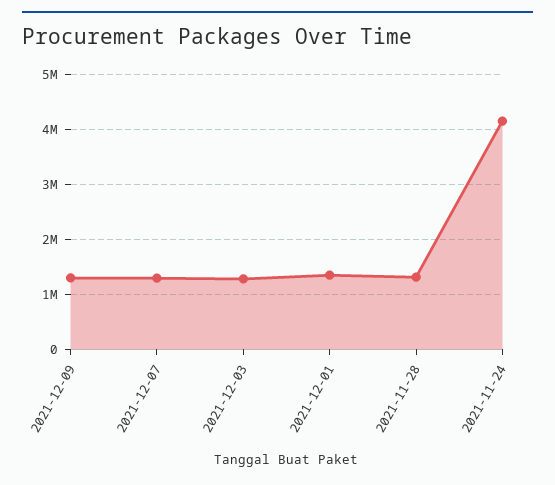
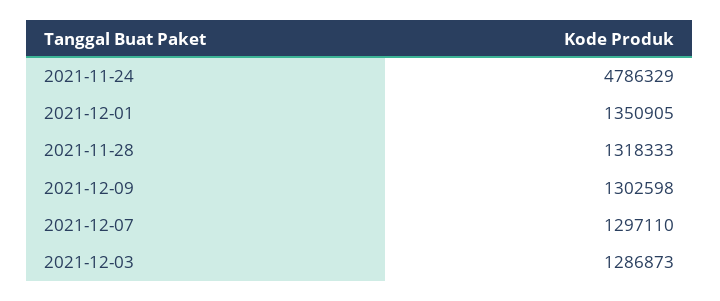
  {
    "2021-12-09": 1302598,
    "2021-12-07": 1297110,
    "2021-12-03": 1286873,
    "2021-12-01": 1350905,
    "2021-11-28": 1318333,
-   "2021-11-24": 4200000
+   "2021-11-24": 4786329
  }

